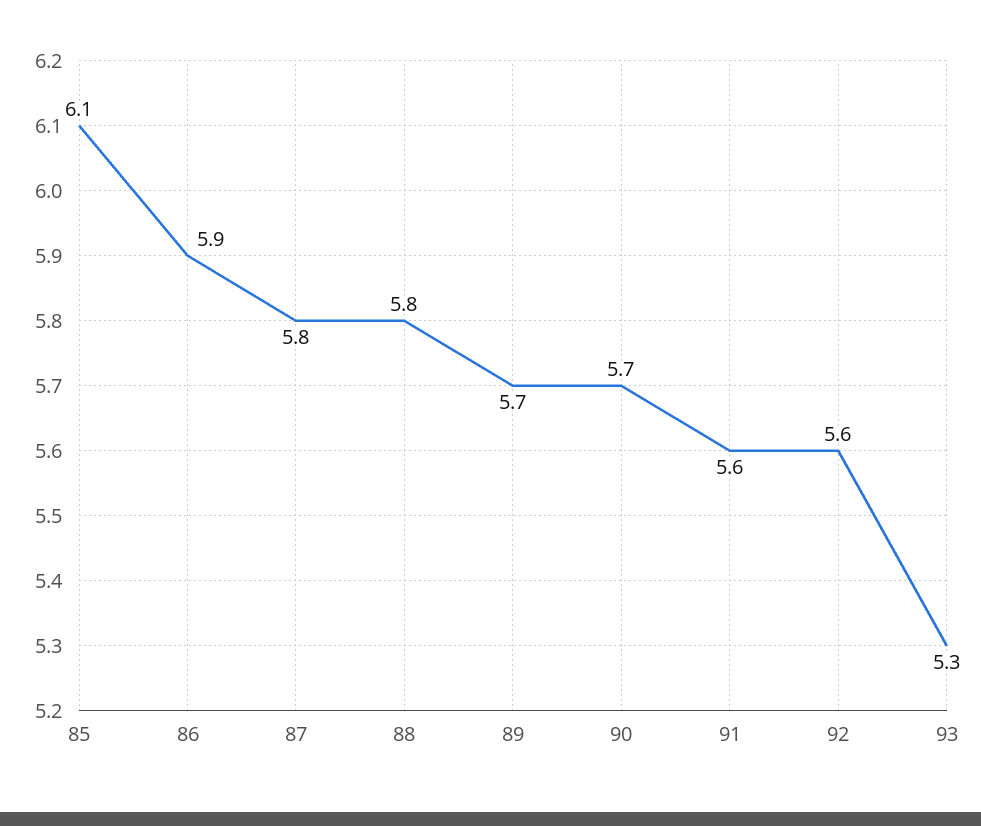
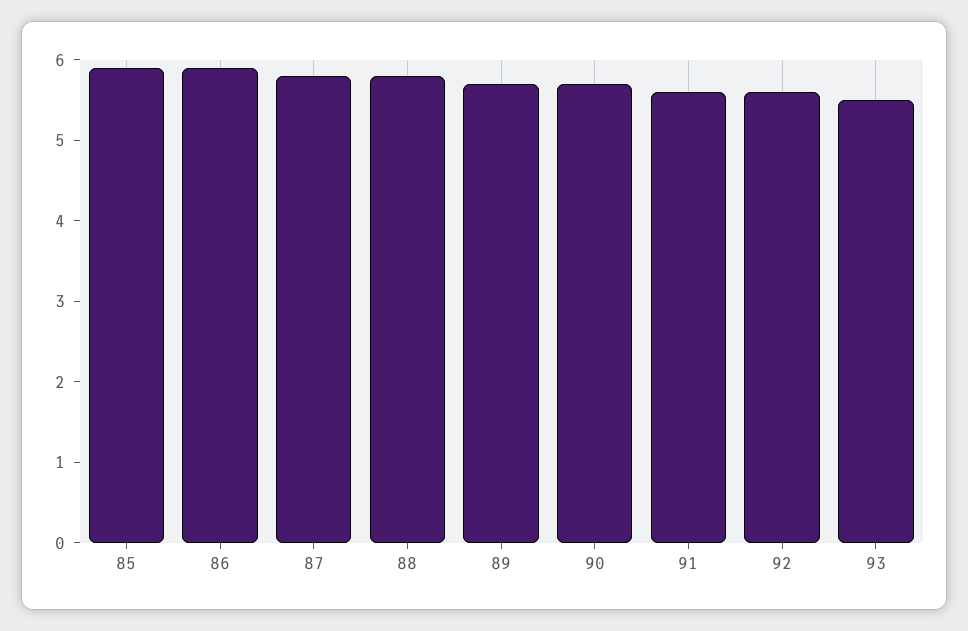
  {
-   "85": 6.1,
+   "85": 5.9,
    "86": 5.9,
    "87": 5.8,
    "88": 5.8,
    "89": 5.7,
    "90": 5.7,
    "91": 5.6,
    "92": 5.6,
-   "93": 5.3
+   "93": 5.5
  }

